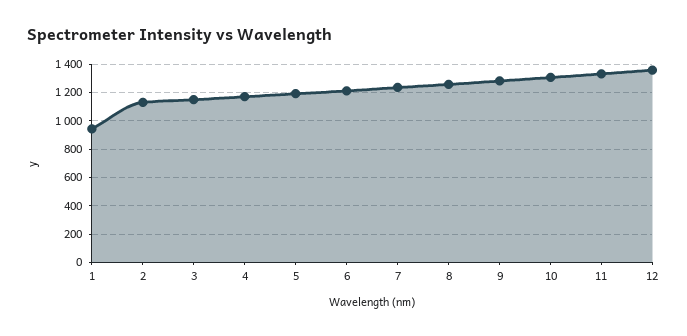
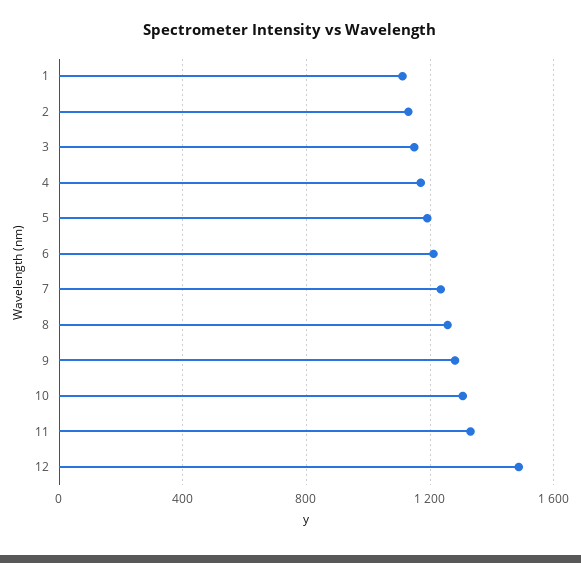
  {
-   "1": 950,
+   "1": 1100,
    "2": 1150,
    "3": 1150,
    "4": 1150,
    "5": 1200,
    "6": 1200,
    "7": 1250,
    "8": 1250,
    "9": 1300,
    "10": 1300,
    "11": 1350,
-   "12": 1350
+   "12": 1500
  }

